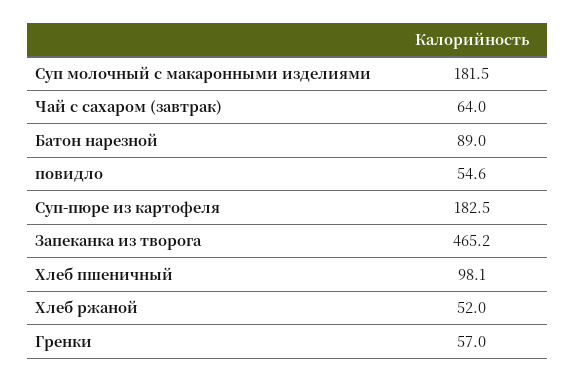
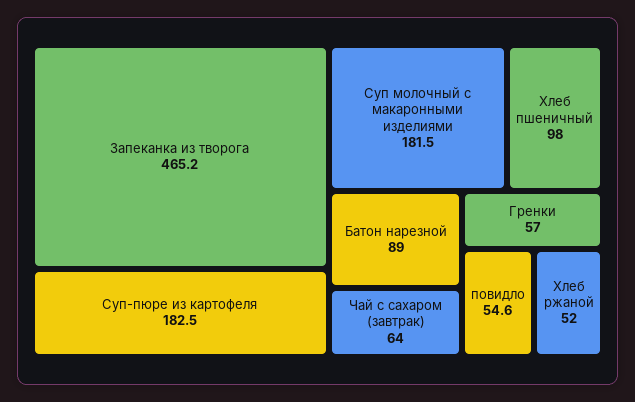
  {
    "Суп молочный с макаронными изделиями": 181.5,
    "Чай с сахаром (завтрак)": 64,
    "Батон нарезной": 89,
    "повидло": 54.6,
    "Суп-пюре из картофеля": 182.5,
    "Запеканка из творога": 465.2,
-   "Хлеб пшеничный": 98.1,
+   "Хлеб пшеничный": 98,
    "Хлеб ржаной": 52,
    "Гренки": 57
  }

